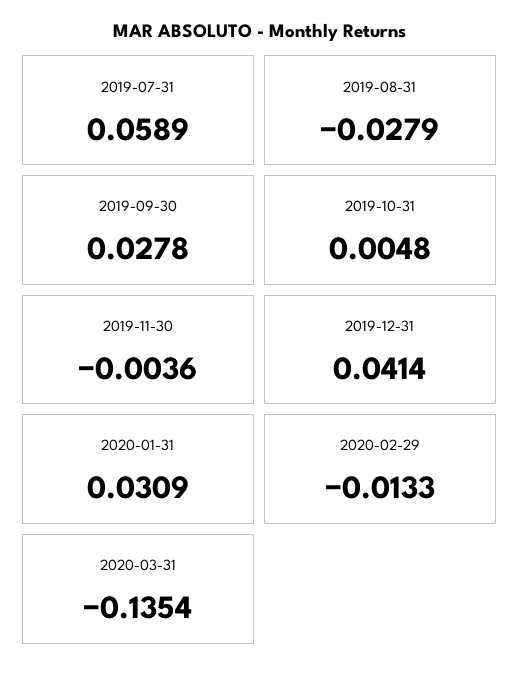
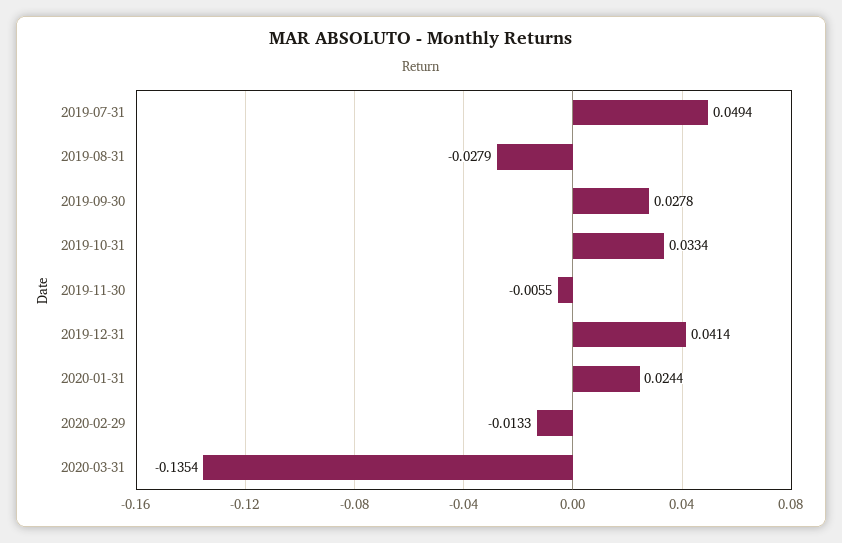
  {
-   "2019-07-31": 0.0589,
+   "2019-07-31": 0.0494,
    "2019-08-31": -0.0279,
    "2019-09-30": 0.0278,
-   "2019-10-31": 0.0048,
+   "2019-10-31": 0.0334,
-   "2019-11-30": -0.0036,
+   "2019-11-30": -0.0055,
    "2019-12-31": 0.0414,
-   "2020-01-31": 0.0309,
+   "2020-01-31": 0.0244,
    "2020-02-29": -0.0133,
    "2020-03-31": -0.1354
  }

